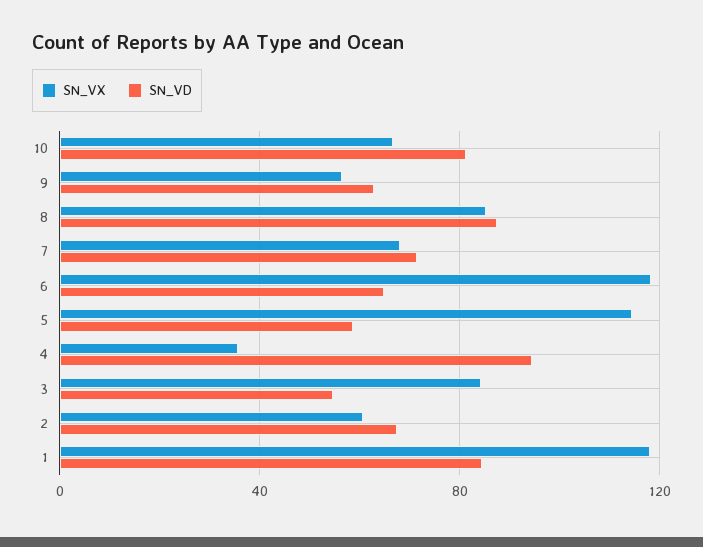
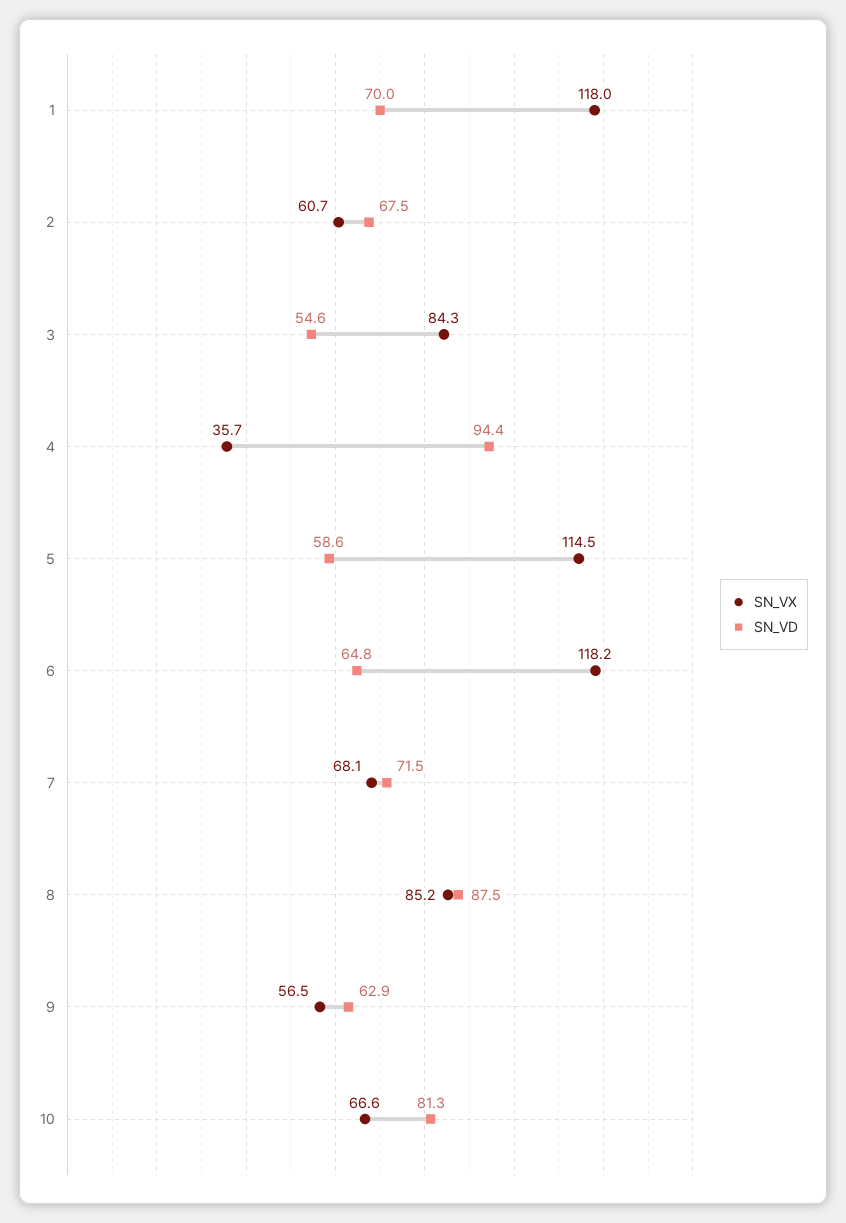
  {
    "SN_VX": {
      "10": 66.6,
      "9": 56.5,
      "8": 85.2,
      "7": 68.1,
      "6": 118.2,
      "5": 114.5,
      "4": 35.7,
      "3": 84.3,
      "2": 60.7,
      "1": 118
    },
    "SN_VD": {
      "10": 81.3,
      "9": 62.9,
      "8": 87.5,
      "7": 71.5,
      "6": 64.8,
      "5": 58.6,
      "4": 94.4,
      "3": 54.6,
      "2": 67.5,
-     "1": 85
+     "1": 70
    }
  }

